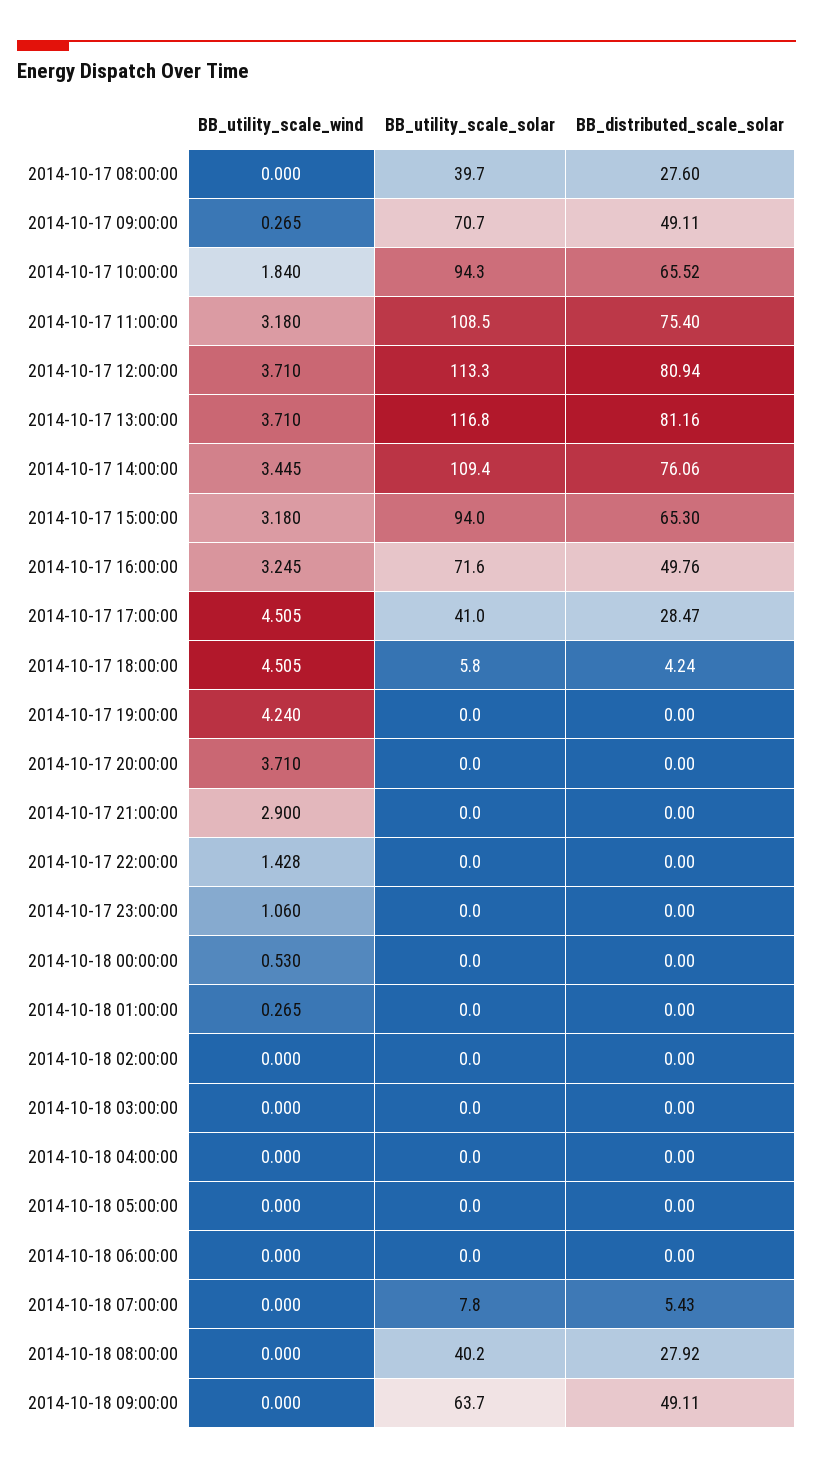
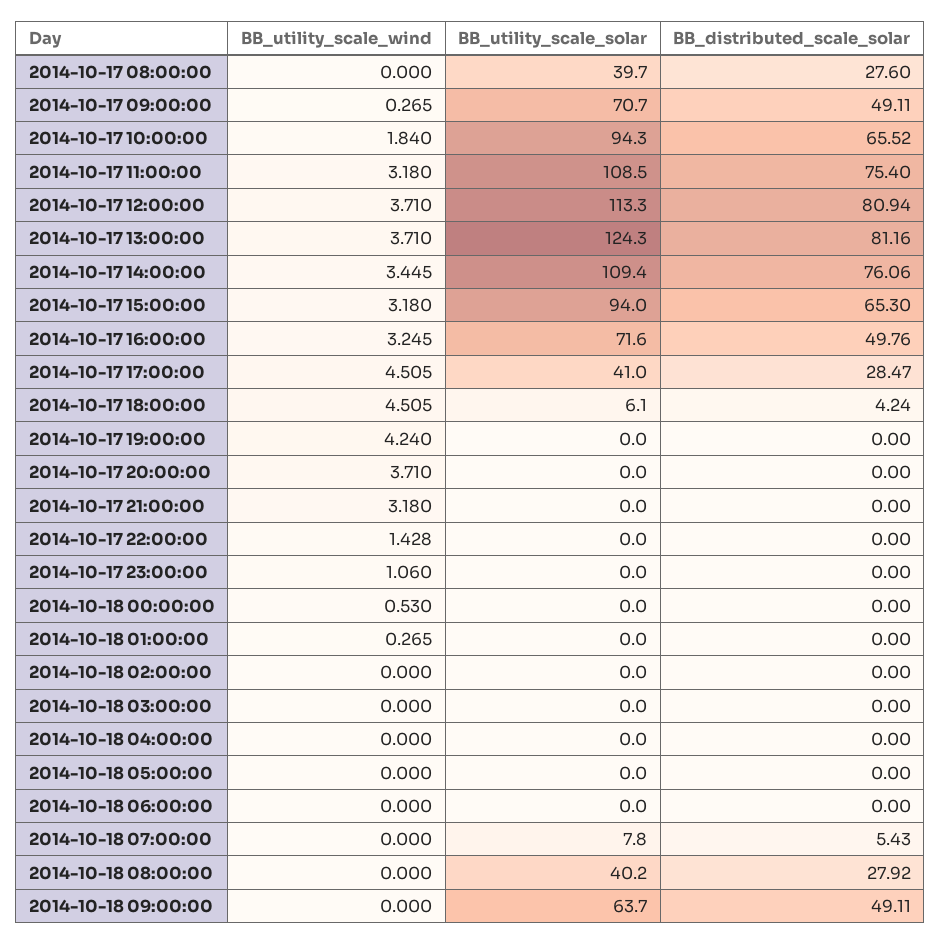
  {
    "BB_utility_scale_wind": {
      "2014-10-17 08:00:00": 0,
      "2014-10-17 09:00:00": 0.265,
      "2014-10-17 10:00:00": 1.84,
      "2014-10-17 11:00:00": 3.18,
      "2014-10-17 12:00:00": 3.71,
      "2014-10-17 13:00:00": 3.71,
      "2014-10-17 14:00:00": 3.445,
      "2014-10-17 15:00:00": 3.18,
      "2014-10-17 16:00:00": 3.245,
      "2014-10-17 17:00:00": 4.505,
      "2014-10-17 18:00:00": 4.505,
      "2014-10-17 19:00:00": 4.24,
      "2014-10-17 20:00:00": 3.71,
-     "2014-10-17 21:00:00": 2.9,
+     "2014-10-17 21:00:00": 3.18,
      "2014-10-17 22:00:00": 1.428,
      "2014-10-17 23:00:00": 1.06,
      "2014-10-18 00:00:00": 0.53,
      "2014-10-18 01:00:00": 0.265,
      "2014-10-18 02:00:00": 0,
      "2014-10-18 03:00:00": 0,
      "2014-10-18 04:00:00": 0,
      "2014-10-18 05:00:00": 0,
      "2014-10-18 06:00:00": 0,
      "2014-10-18 07:00:00": 0,
      "2014-10-18 08:00:00": 0,
      "2014-10-18 09:00:00": 0
    },
    "BB_utility_scale_solar": {
      "2014-10-17 08:00:00": 39.7,
      "2014-10-17 09:00:00": 70.7,
      "2014-10-17 10:00:00": 94.3,
      "2014-10-17 11:00:00": 108.5,
      "2014-10-17 12:00:00": 113.3,
-     "2014-10-17 13:00:00": 116.8,
+     "2014-10-17 13:00:00": 124.3,
      "2014-10-17 14:00:00": 109.4,
      "2014-10-17 15:00:00": 94,
      "2014-10-17 16:00:00": 71.6,
      "2014-10-17 17:00:00": 41,
-     "2014-10-17 18:00:00": 5.8,
+     "2014-10-17 18:00:00": 6.1,
      "2014-10-17 19:00:00": 0,
      "2014-10-17 20:00:00": 0,
      "2014-10-17 21:00:00": 0,
      "2014-10-17 22:00:00": 0,
      "2014-10-17 23:00:00": 0,
      "2014-10-18 00:00:00": 0,
      "2014-10-18 01:00:00": 0,
      "2014-10-18 02:00:00": 0,
      "2014-10-18 03:00:00": 0,
      "2014-10-18 04:00:00": 0,
      "2014-10-18 05:00:00": 0,
      "2014-10-18 06:00:00": 0,
      "2014-10-18 07:00:00": 7.8,
      "2014-10-18 08:00:00": 40.2,
      "2014-10-18 09:00:00": 63.7
    },
    "BB_distributed_scale_solar": {
      "2014-10-17 08:00:00": 27.6,
      "2014-10-17 09:00:00": 49.11,
      "2014-10-17 10:00:00": 65.52,
      "2014-10-17 11:00:00": 75.4,
      "2014-10-17 12:00:00": 80.94,
      "2014-10-17 13:00:00": 81.16,
      "2014-10-17 14:00:00": 76.06,
      "2014-10-17 15:00:00": 65.3,
      "2014-10-17 16:00:00": 49.76,
      "2014-10-17 17:00:00": 28.47,
      "2014-10-17 18:00:00": 4.24,
      "2014-10-17 19:00:00": 0,
      "2014-10-17 20:00:00": 0,
      "2014-10-17 21:00:00": 0,
      "2014-10-17 22:00:00": 0,
      "2014-10-17 23:00:00": 0,
      "2014-10-18 00:00:00": 0,
      "2014-10-18 01:00:00": 0,
      "2014-10-18 02:00:00": 0,
      "2014-10-18 03:00:00": 0,
      "2014-10-18 04:00:00": 0,
      "2014-10-18 05:00:00": 0,
      "2014-10-18 06:00:00": 0,
      "2014-10-18 07:00:00": 5.43,
      "2014-10-18 08:00:00": 27.92,
      "2014-10-18 09:00:00": 49.11
    }
  }

